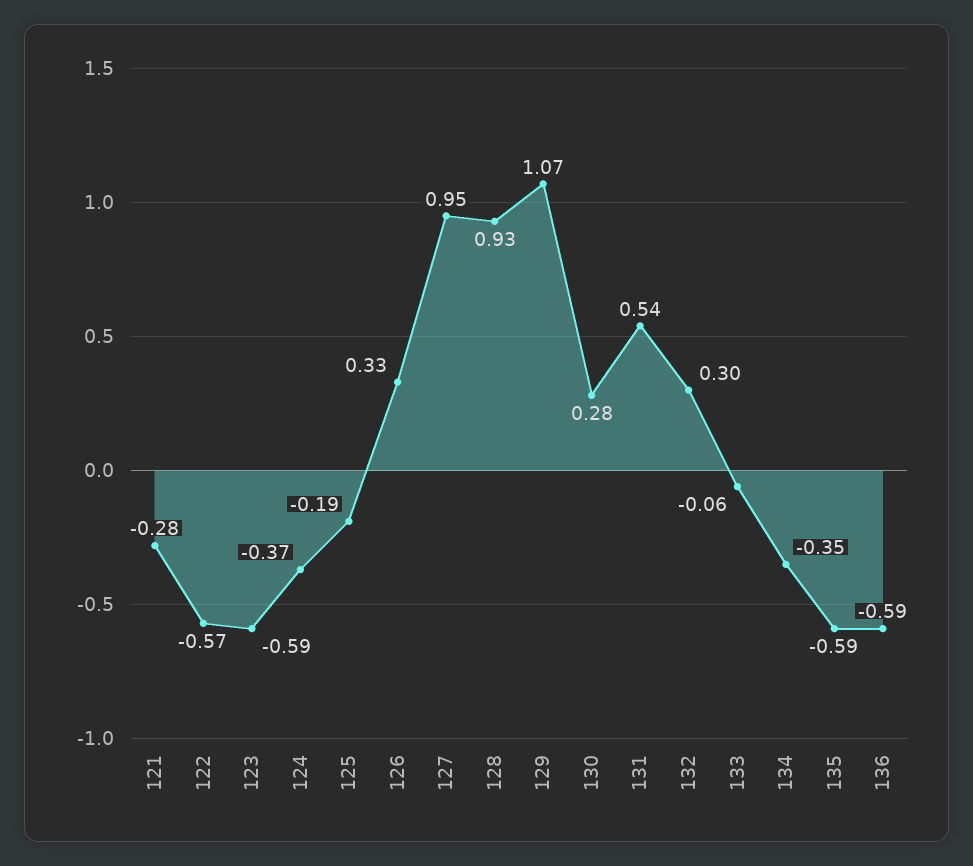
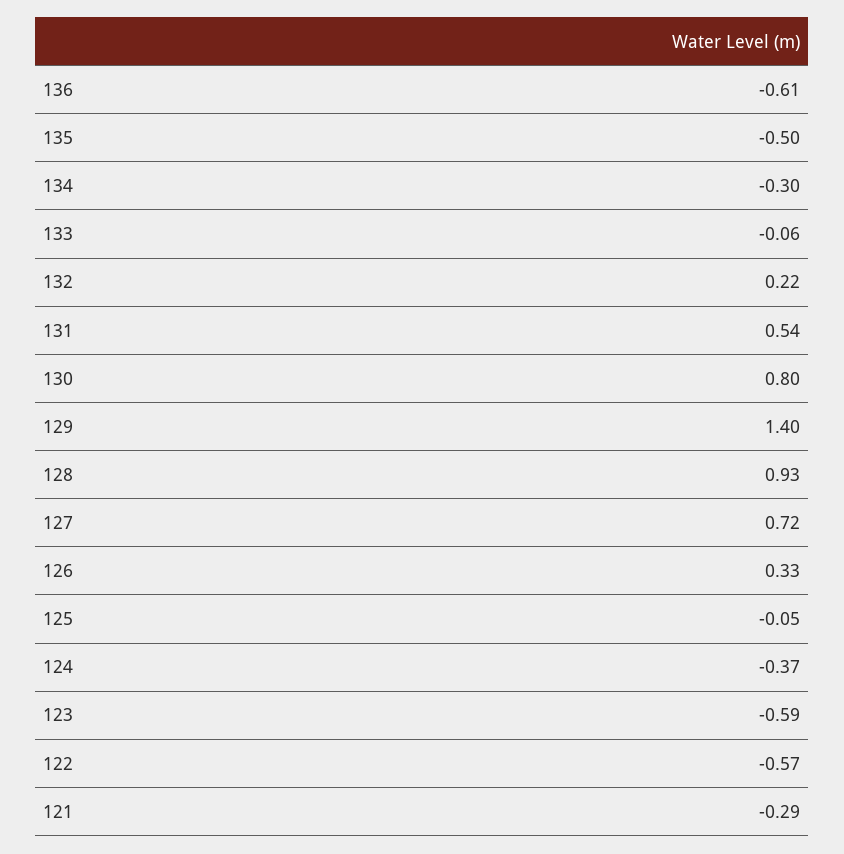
  {
-   "121": -0.28,
+   "121": -0.29,
    "122": -0.57,
    "123": -0.59,
    "124": -0.37,
-   "125": -0.19,
+   "125": -0.05,
    "126": 0.33,
-   "127": 0.95,
+   "127": 0.72,
    "128": 0.93,
-   "129": 1.07,
+   "129": 1.4,
-   "130": 0.28,
+   "130": 0.8,
    "131": 0.54,
-   "132": 0.3,
+   "132": 0.22,
    "133": -0.06,
-   "134": -0.35,
+   "134": -0.3,
-   "135": -0.59,
+   "135": -0.5,
-   "136": -0.59
+   "136": -0.61
  }

